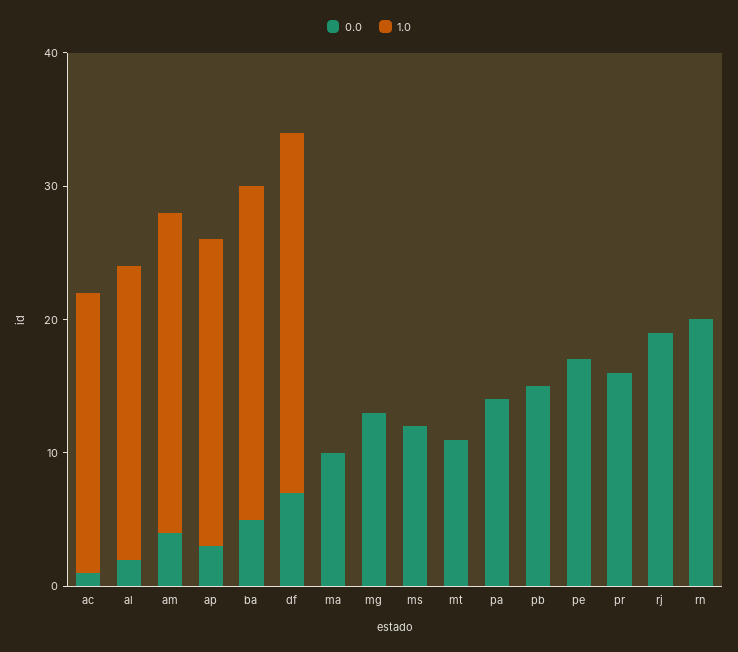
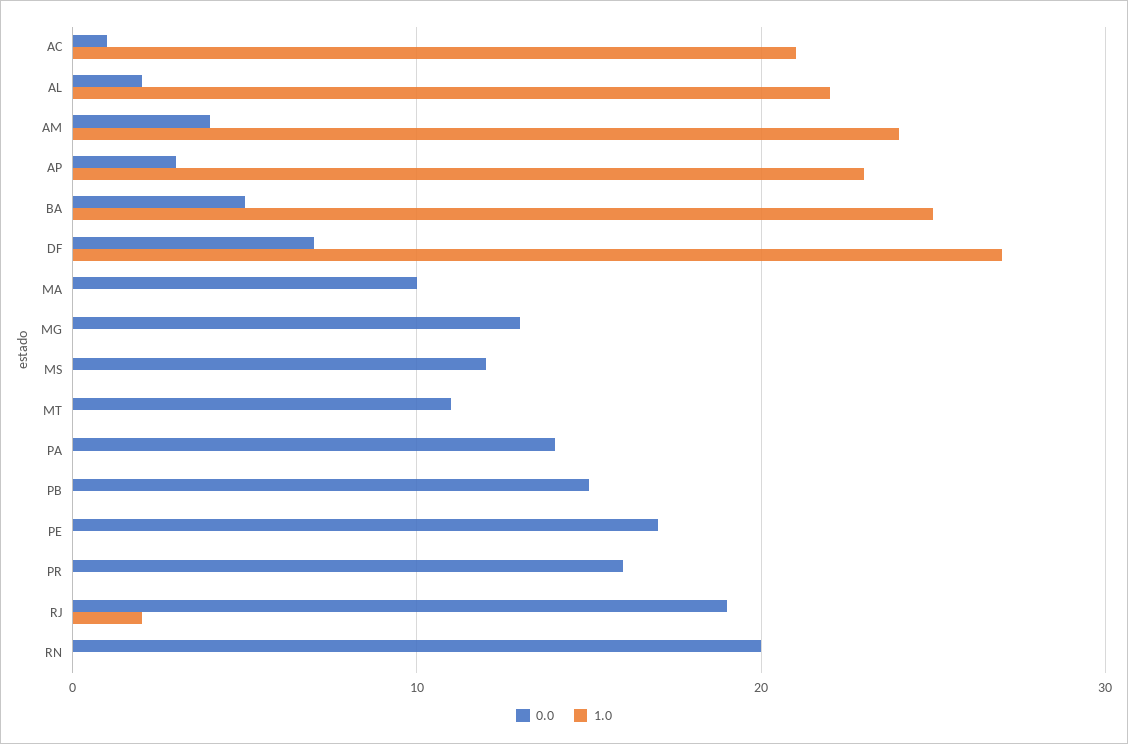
  {
    "0.0": {
      "ac": 1,
      "al": 2,
      "am": 4,
      "ap": 3,
      "ba": 5,
      "df": 7,
      "ma": 10,
      "mg": 13,
      "ms": 12,
      "mt": 11,
      "pa": 14,
      "pb": 15,
      "pe": 17,
      "pr": 16,
      "rj": 19,
      "rn": 20
    },
    "1.0": {
      "ac": 21,
      "al": 22,
      "am": 24,
      "ap": 23,
      "ba": 25,
      "df": 27,
      "ma": 0,
      "mg": 0,
      "ms": 0,
      "mt": 0,
      "pa": 0,
      "pb": 0,
      "pe": 0,
      "pr": 0,
-     "rj": 0,
+     "rj": 2,
      "rn": 0
    }
  }

